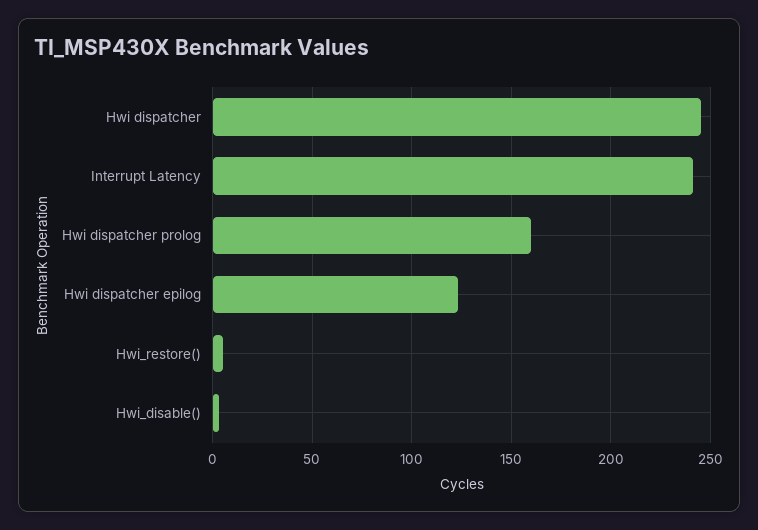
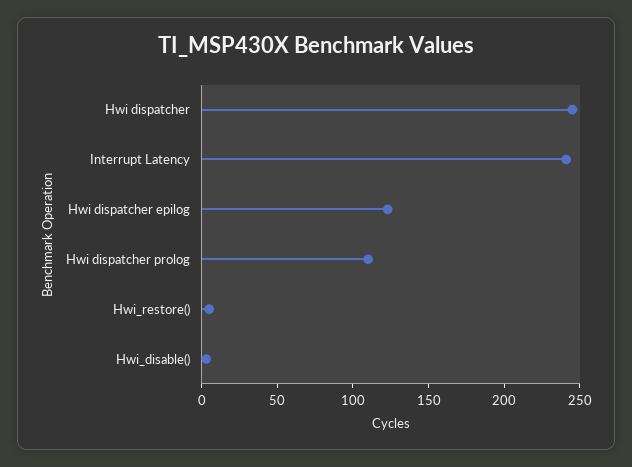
  {
    "Hwi dispatcher": 245,
    "Interrupt Latency": 240,
-   "Hwi dispatcher prolog": 160,
+   "Hwi dispatcher prolog": 110,
    "Hwi dispatcher epilog": 125,
    "Hwi_restore()": 5,
    "Hwi_disable()": 5
  }

